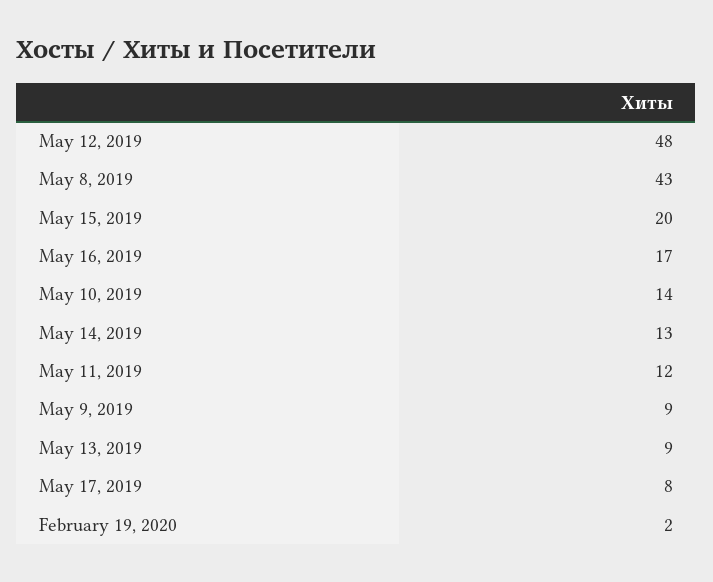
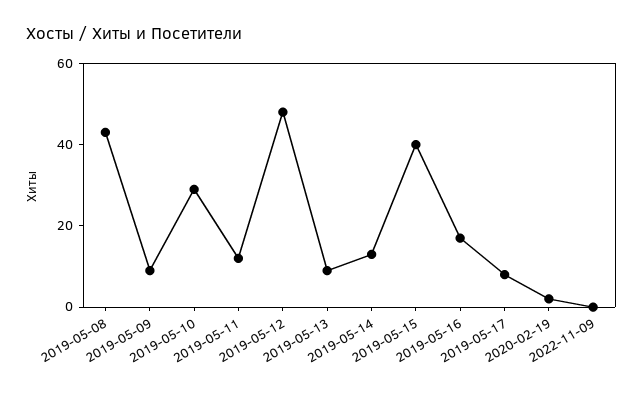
  {
    "May 12, 2019": 48,
    "May 8, 2019": 43,
-   "May 15, 2019": 20,
+   "May 15, 2019": 40,
    "May 16, 2019": 17,
-   "May 10, 2019": 14,
+   "May 10, 2019": 30,
    "May 14, 2019": 13,
    "May 11, 2019": 12,
    "May 9, 2019": 9,
    "May 13, 2019": 9,
    "May 17, 2019": 8,
-   "February 19, 2020": 2
+   "February 19, 2020": 2,
+   "2022-11-09": 0
  }

